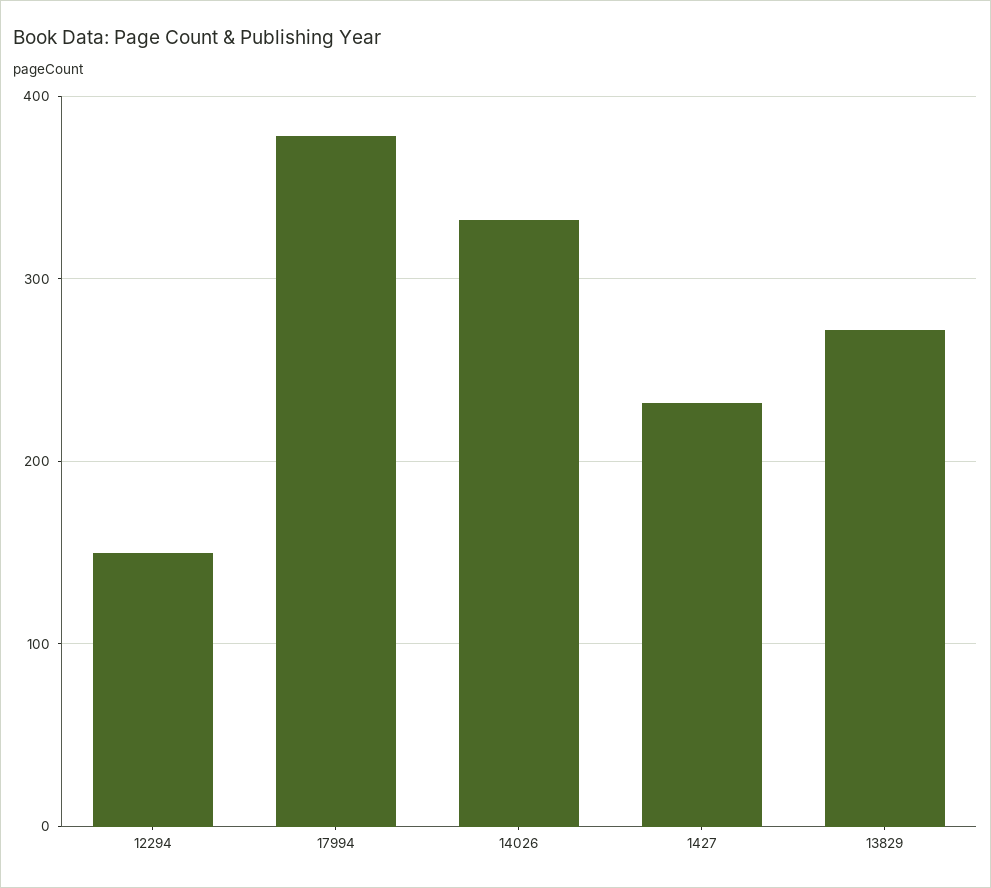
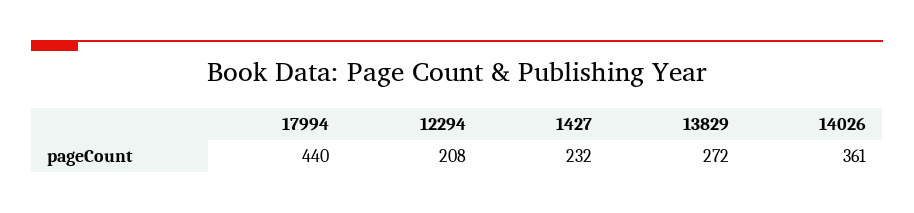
  {
-   "12294": 150,
+   "12294": 208,
-   "17994": 380,
+   "17994": 440,
-   "14026": 330,
+   "14026": 361,
    "1427": 232,
    "13829": 272
  }

